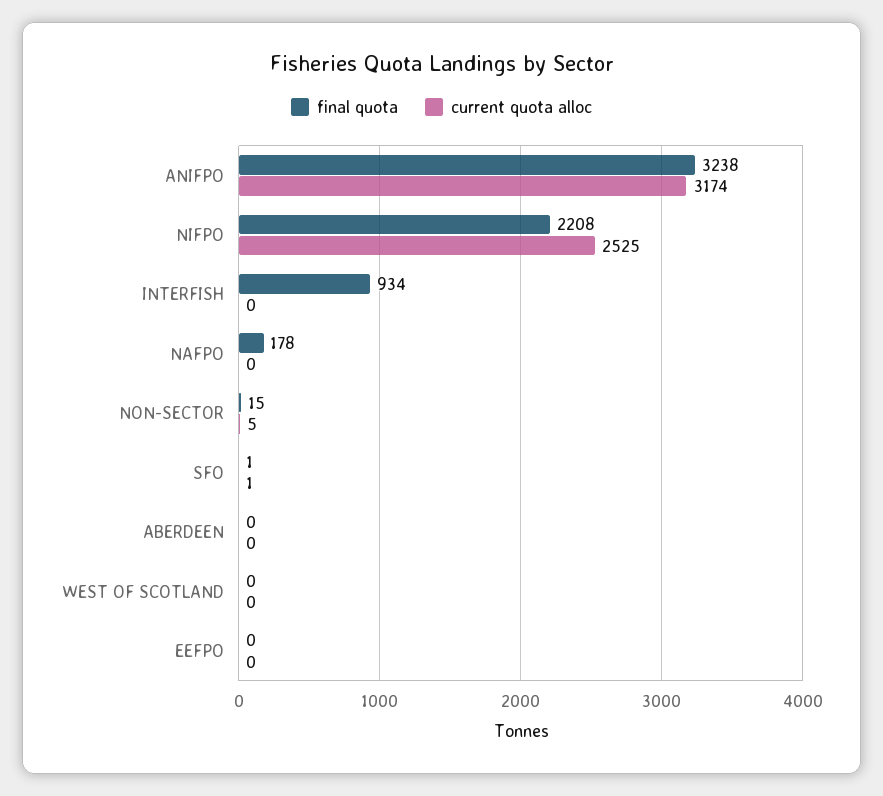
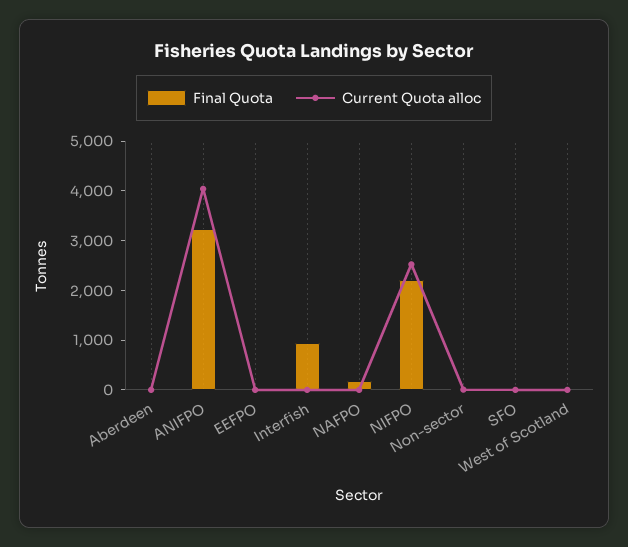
  {
    "final quota": {
      "ANIFPO": 3238,
      "NIFPO": 2208,
      "INTERFISH": 934,
      "NAFPO": 178,
      "NON-SECTOR": 15,
      "SFO": 1,
      "ABERDEEN": 0,
      "WEST OF SCOTLAND": 0,
      "EEFPO": 0
    },
    "current quota alloc": {
-     "ANIFPO": 3174,
+     "ANIFPO": 4000,
      "NIFPO": 2525,
      "INTERFISH": 0,
      "NAFPO": 0,
      "NON-SECTOR": 5,
      "SFO": 1,
      "ABERDEEN": 0,
      "WEST OF SCOTLAND": 0,
      "EEFPO": 0
    }
  }

